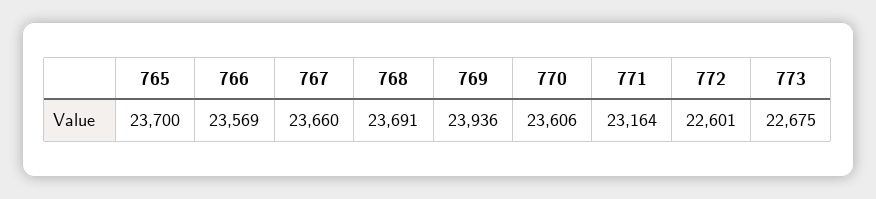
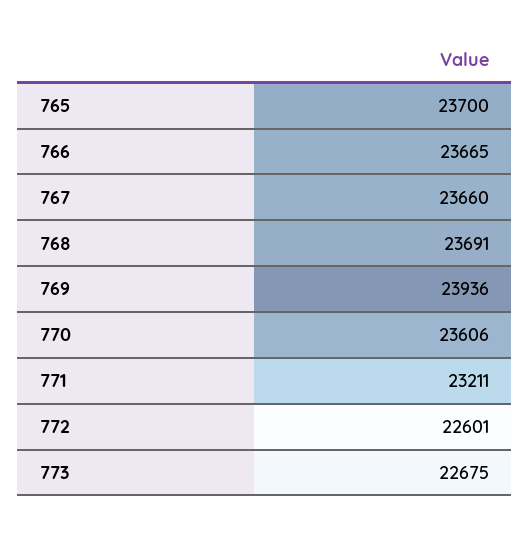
  {
    "765": 23700,
-   "766": 23569,
+   "766": 23665,
    "767": 23660,
    "768": 23691,
    "769": 23936,
    "770": 23606,
-   "771": 23164,
+   "771": 23211,
    "772": 22601,
    "773": 22675
  }

